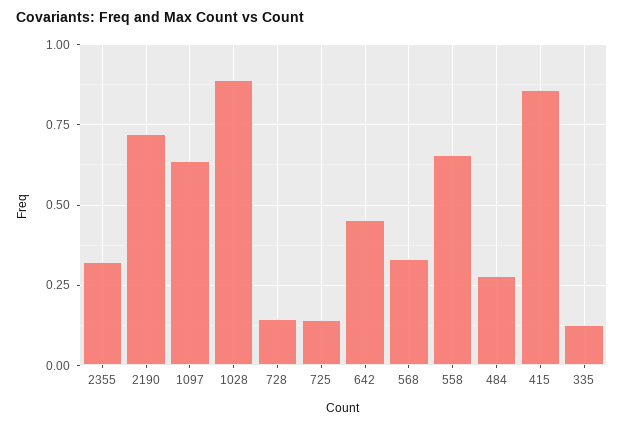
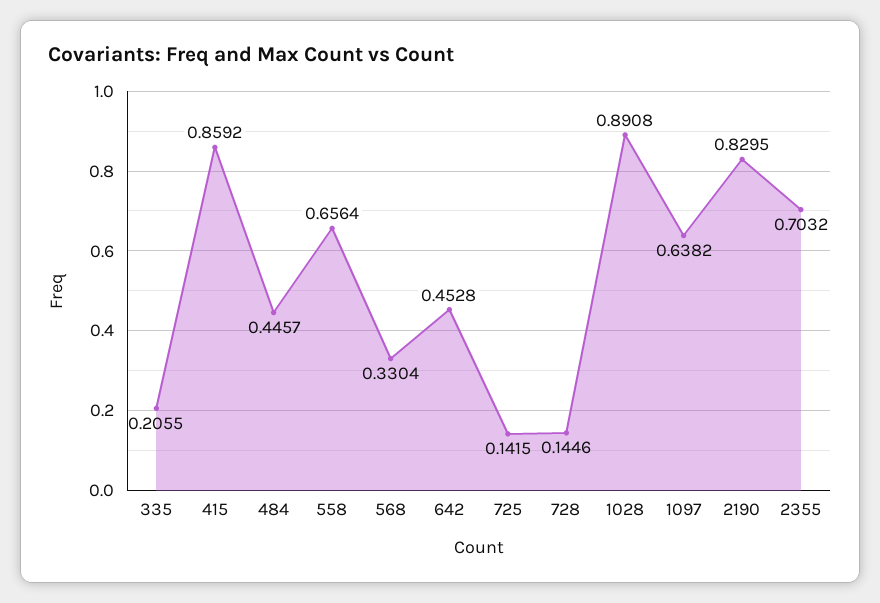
  {
-   "2355": 0.325,
+   "2355": 0.7032,
-   "2190": 0.725,
+   "2190": 0.8295,
    "1097": 0.6382,
    "1028": 0.8908,
    "728": 0.1446,
    "725": 0.1415,
    "642": 0.4528,
    "568": 0.3304,
    "558": 0.6564,
-   "484": 0.275,
+   "484": 0.4457,
    "415": 0.8592,
-   "335": 0.125
+   "335": 0.2055
  }

